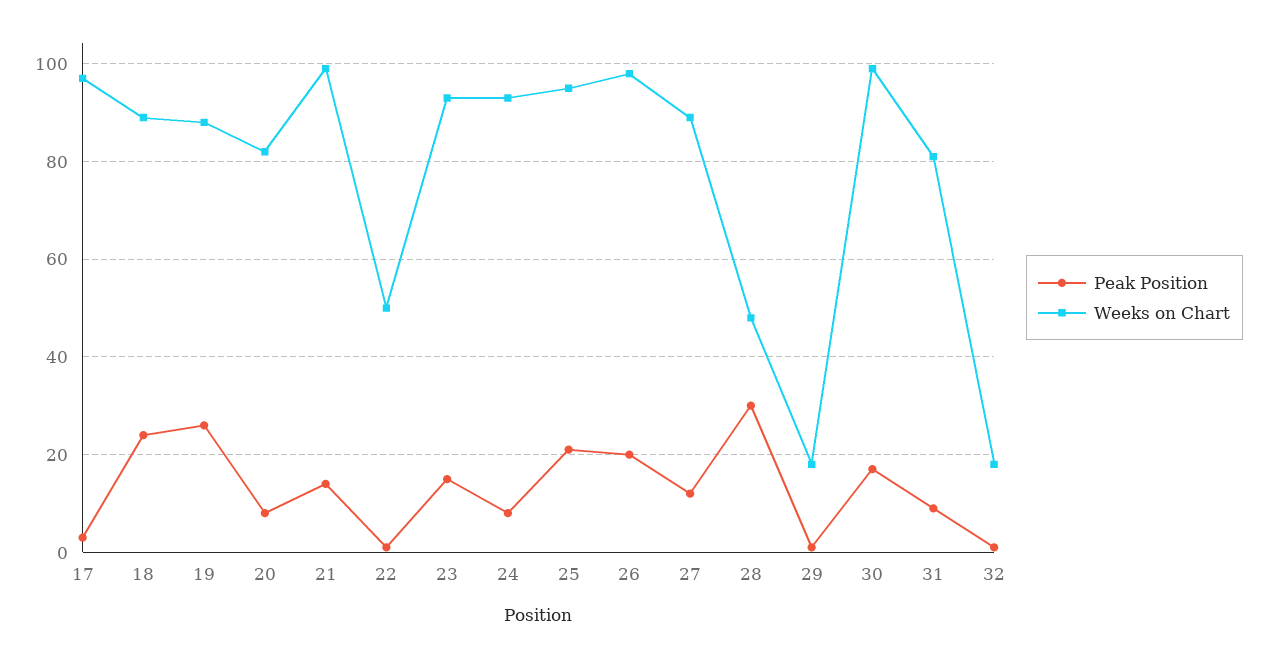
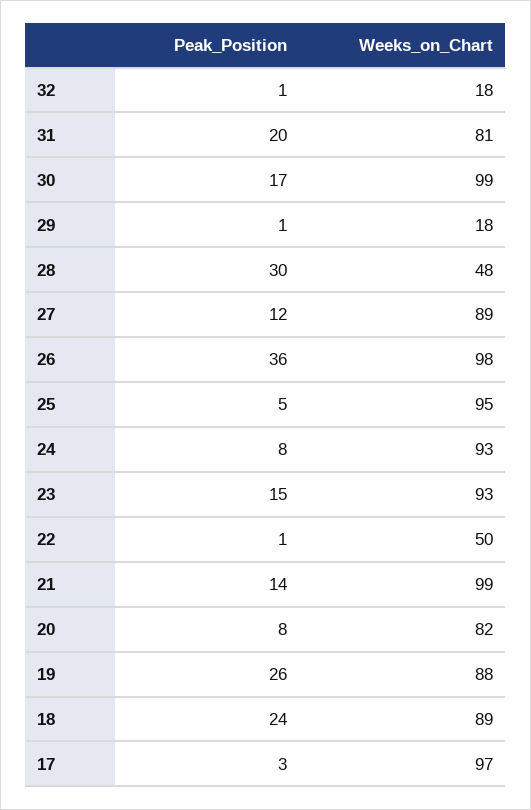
  {
    "Peak Position": {
      "17": 3,
      "18": 24,
      "19": 26,
      "20": 8,
      "21": 14,
      "22": 1,
      "23": 15,
      "24": 8,
-     "25": 20,
+     "25": 5,
-     "26": 20,
+     "26": 36,
      "27": 12,
      "28": 30,
      "29": 1,
      "30": 17,
-     "31": 10,
+     "31": 20,
      "32": 1
    },
    "Weeks on Chart": {
      "17": 97,
      "18": 89,
      "19": 88,
      "20": 82,
      "21": 99,
      "22": 50,
      "23": 93,
      "24": 93,
      "25": 95,
      "26": 98,
      "27": 89,
      "28": 48,
      "29": 18,
      "30": 99,
      "31": 81,
      "32": 18
    }
  }

